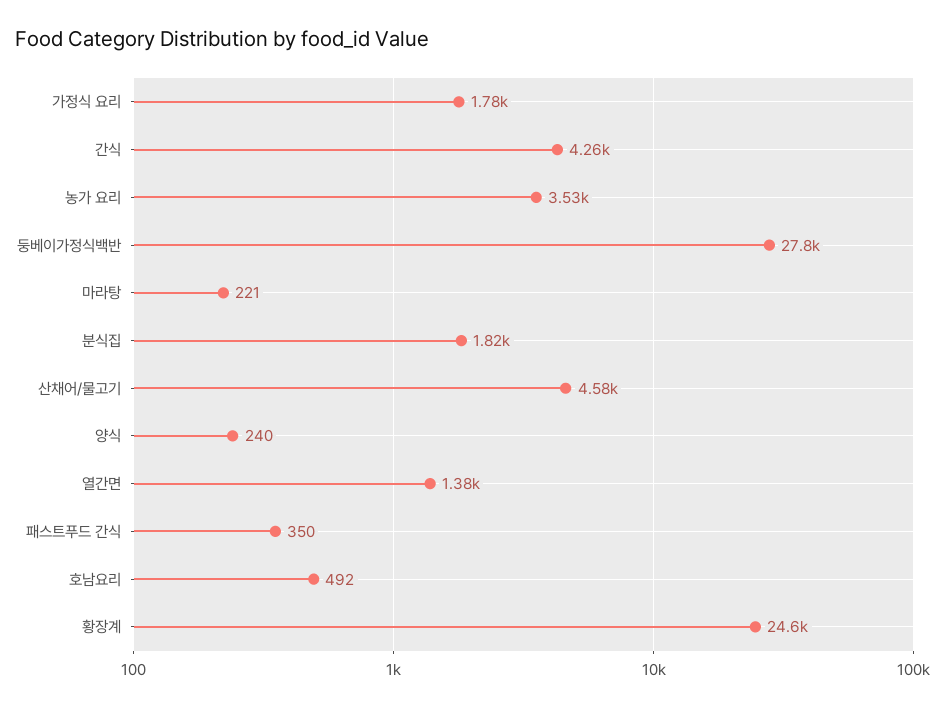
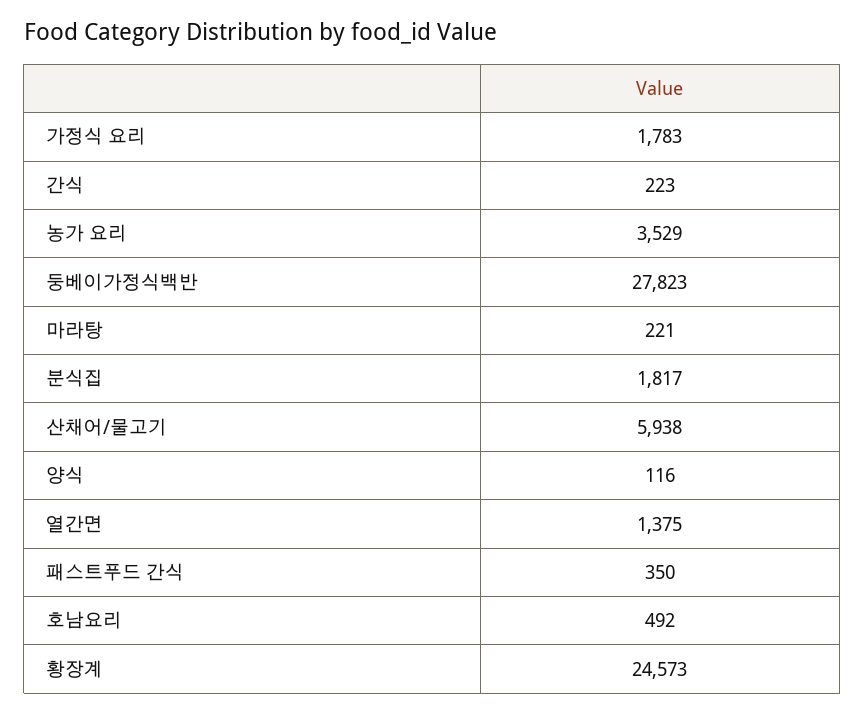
  {
    "가정식 요리": 1783,
-   "간식": 4260,
+   "간식": 223,
    "농가 요리": 3529,
    "둥베이가정식백반": 27823,
    "마라탕": 221,
    "분식집": 1817,
-   "산채어/물고기": 4580,
+   "산채어/물고기": 5938,
-   "양식": 240,
+   "양식": 116,
    "열간면": 1375,
    "패스트푸드 간식": 350,
    "호남요리": 492,
    "황장계": 24573
  }

